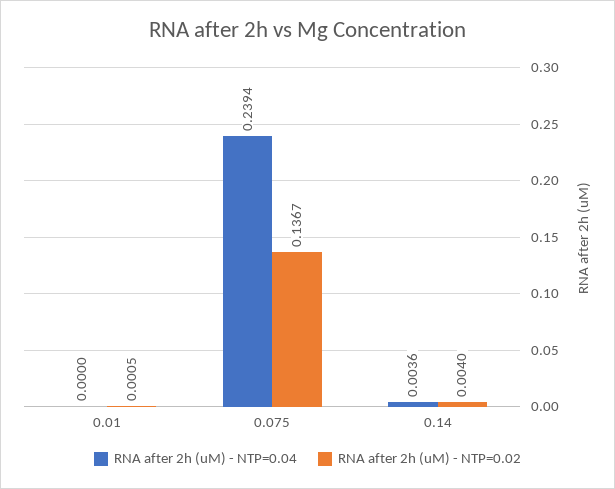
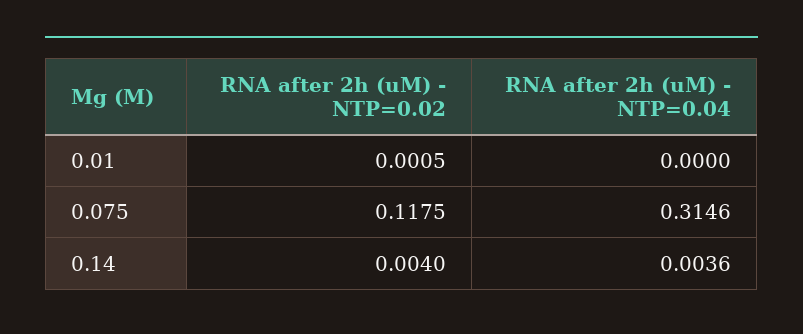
  {
    "RNA after 2h (uM) - NTP=0.04": {
      "0.01": 0,
-     "0.075": 0.2394,
+     "0.075": 0.3146,
      "0.14": 0.0036
    },
    "RNA after 2h (uM) - NTP=0.02": {
      "0.01": 0.0005,
-     "0.075": 0.1367,
+     "0.075": 0.1175,
      "0.14": 0.004
    }
  }

